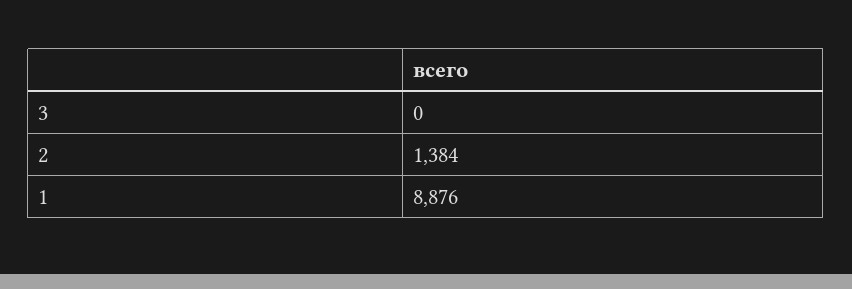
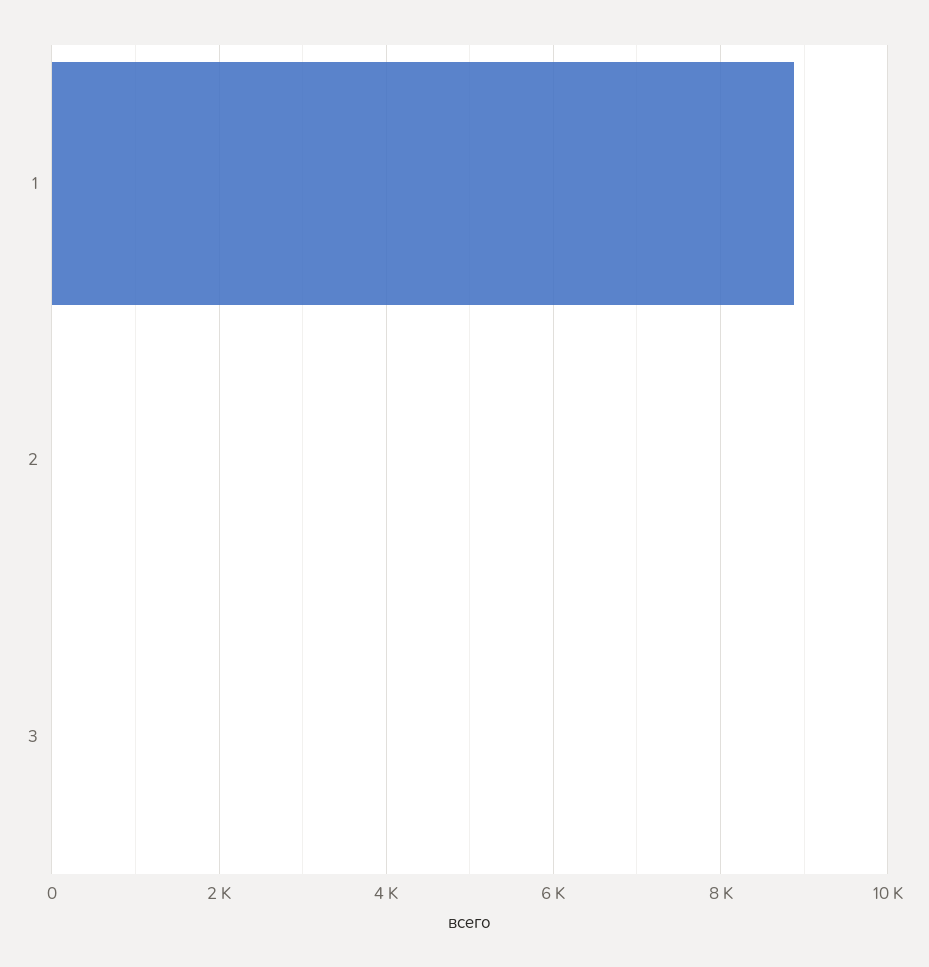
  {
    "3": 0,
-   "2": 1384,
+   "2": 0,
    "1": 8876
  }

